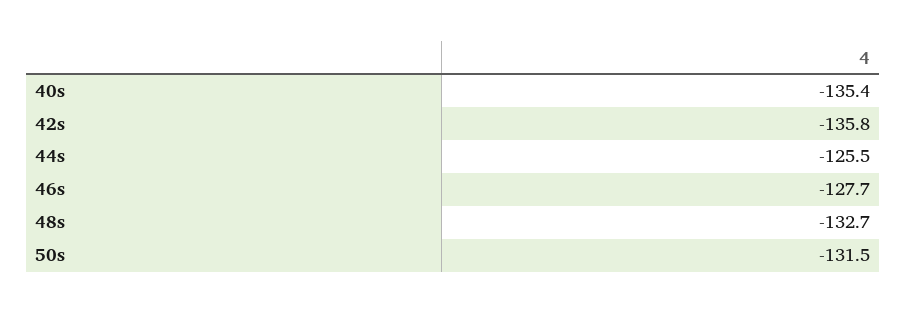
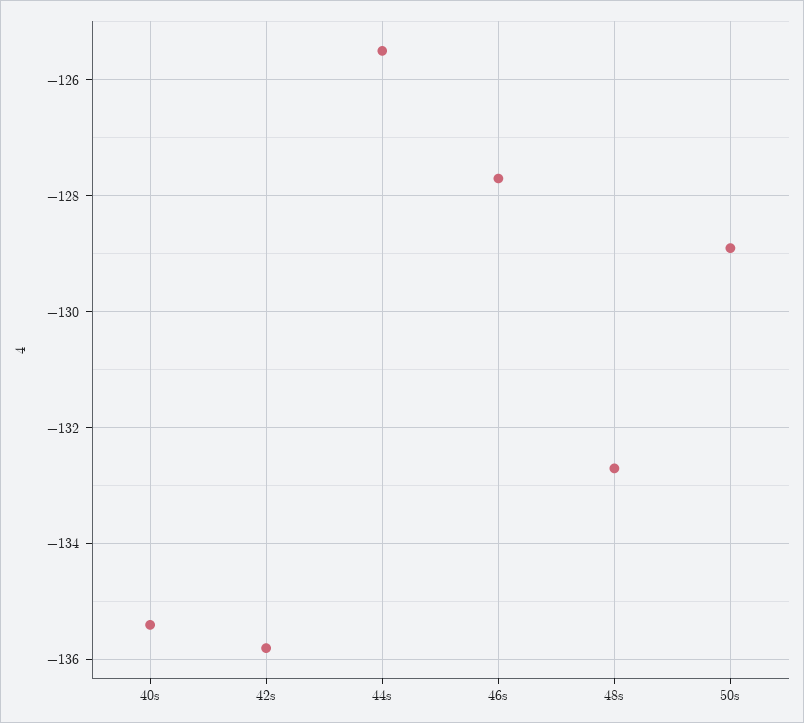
  {
    "40s": -135.4,
    "42s": -135.8,
    "44s": -125.5,
    "46s": -127.7,
    "48s": -132.7,
-   "50s": -131.5
+   "50s": -129
  }

